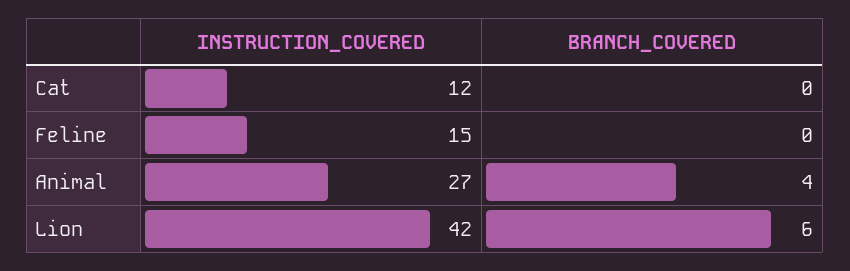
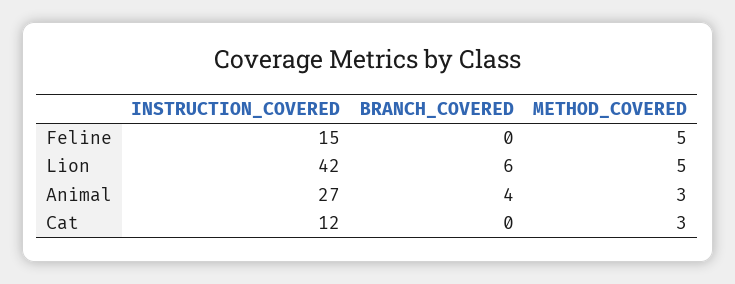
  {
    "INSTRUCTION_COVERED": {
      "Cat": 12,
      "Feline": 15,
      "Animal": 27,
      "Lion": 42
    },
    "BRANCH_COVERED": {
      "Cat": 0,
      "Feline": 0,
      "Animal": 4,
      "Lion": 6
-   }
+   },
+   "METHOD_COVERED": {
+     "Feline": 5,
+     "Lion": 5,
+     "Animal": 3,
+     "Cat": 3
+   }
  }

